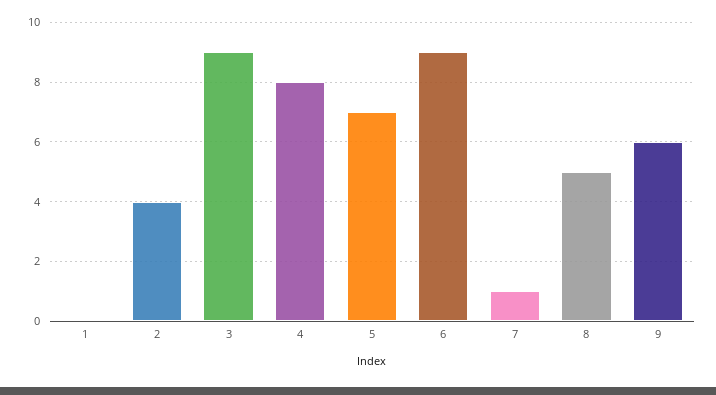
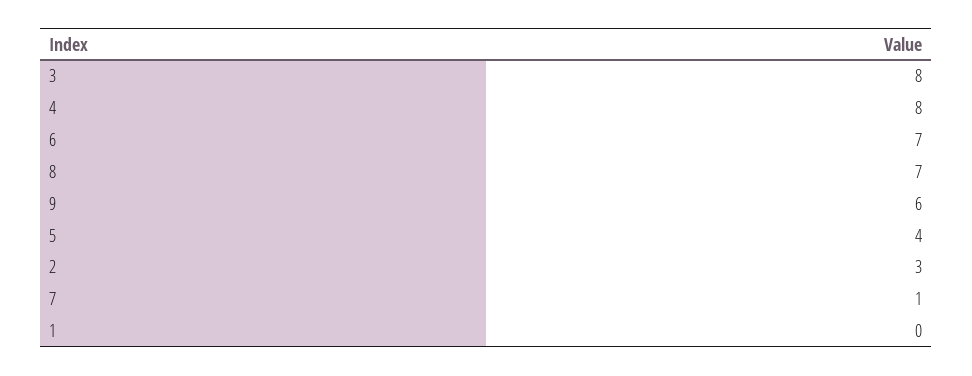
  {
    "1": 0,
-   "2": 4,
+   "2": 3,
-   "3": 9,
+   "3": 8,
    "4": 8,
-   "5": 7,
+   "5": 4,
-   "6": 9,
+   "6": 7,
    "7": 1,
-   "8": 5,
+   "8": 7,
    "9": 6
  }

